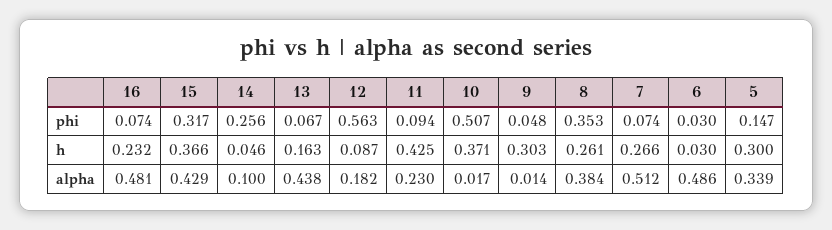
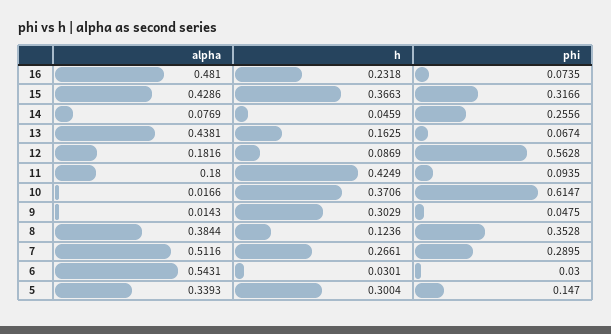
  {
    "16": {
      "phi": 0.0735,
      "h": 0.2318,
      "alpha": 0.481
    },
    "15": {
      "phi": 0.3166,
      "h": 0.3663,
      "alpha": 0.4286
    },
    "14": {
      "phi": 0.2556,
      "h": 0.0459,
-     "alpha": 0.1
+     "alpha": 0.0769
    },
    "13": {
      "phi": 0.0674,
      "h": 0.1625,
      "alpha": 0.4381
    },
    "12": {
      "phi": 0.5628,
      "h": 0.0869,
      "alpha": 0.1816
    },
    "11": {
      "phi": 0.0935,
      "h": 0.4249,
-     "alpha": 0.23
+     "alpha": 0.18
    },
    "10": {
-     "phi": 0.507,
+     "phi": 0.6147,
      "h": 0.3706,
      "alpha": 0.0166
    },
    "9": {
      "phi": 0.0475,
      "h": 0.3029,
      "alpha": 0.0143
    },
    "8": {
      "phi": 0.3528,
-     "h": 0.261,
+     "h": 0.1236,
      "alpha": 0.3844
    },
    "7": {
-     "phi": 0.074,
+     "phi": 0.2895,
      "h": 0.2661,
      "alpha": 0.5116
    },
    "6": {
      "phi": 0.03,
      "h": 0.0301,
-     "alpha": 0.486
+     "alpha": 0.5431
    },
    "5": {
      "phi": 0.147,
      "h": 0.3004,
      "alpha": 0.3393
    }
  }

